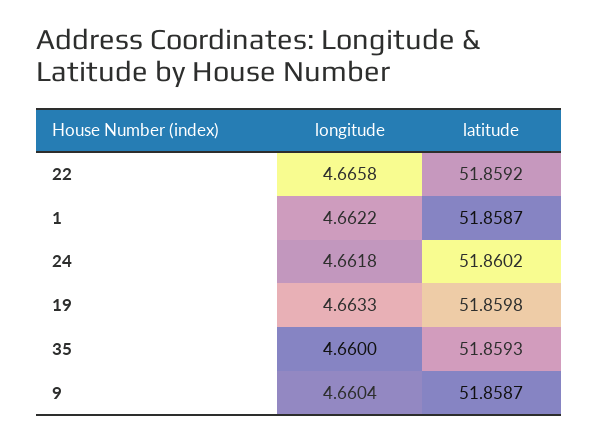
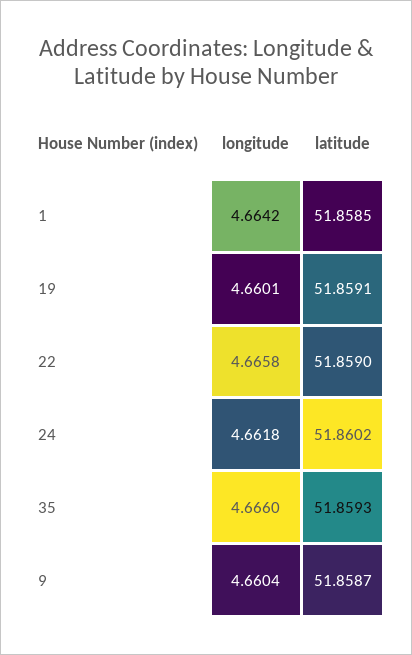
  {
    "longitude": {
      "22": 4.6658,
-     "1": 4.6622,
+     "1": 4.6642,
      "24": 4.6618,
-     "19": 4.6633,
+     "19": 4.6601,
-     "35": 4.66,
+     "35": 4.666,
      "9": 4.6604
    },
    "latitude": {
-     "22": 51.8592,
+     "22": 51.859,
-     "1": 51.8587,
+     "1": 51.8585,
      "24": 51.8602,
-     "19": 51.8598,
+     "19": 51.8591,
      "35": 51.8593,
      "9": 51.8587
    }
  }

